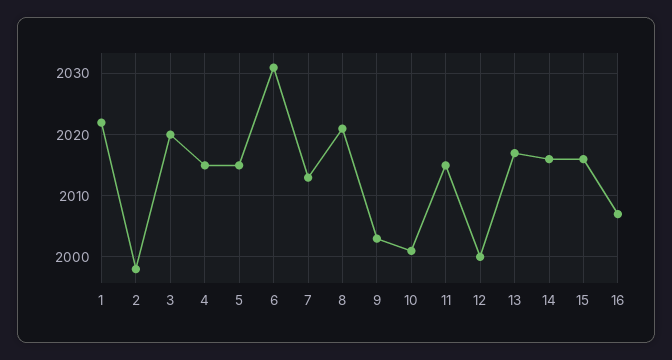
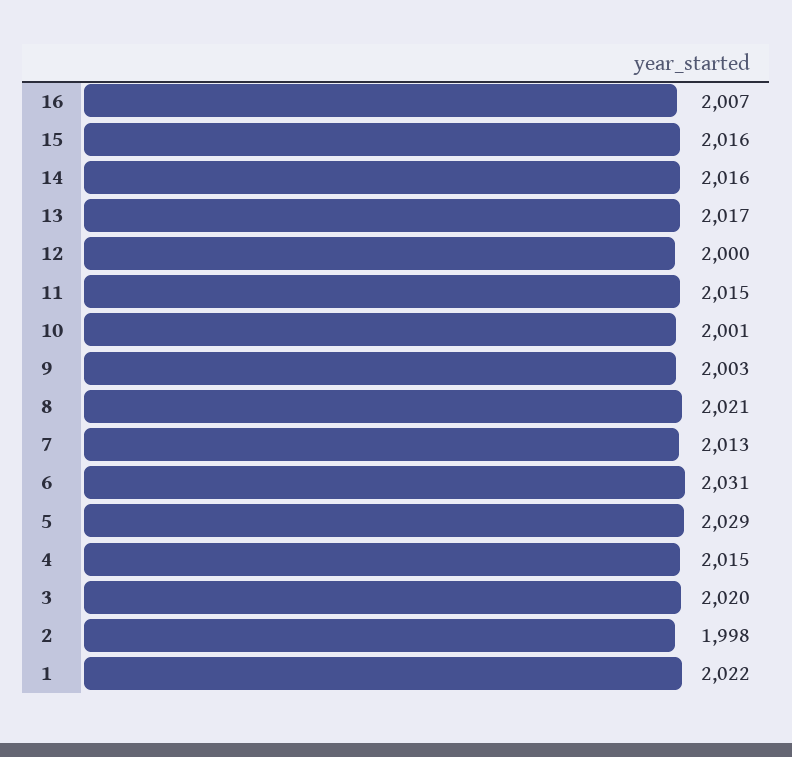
  {
    "1": 2022,
    "2": 1998,
    "3": 2020,
    "4": 2015,
-   "5": 2015,
+   "5": 2029,
    "6": 2031,
    "7": 2013,
    "8": 2021,
    "9": 2003,
    "10": 2001,
    "11": 2015,
    "12": 2000,
    "13": 2017,
    "14": 2016,
    "15": 2016,
    "16": 2007
  }

